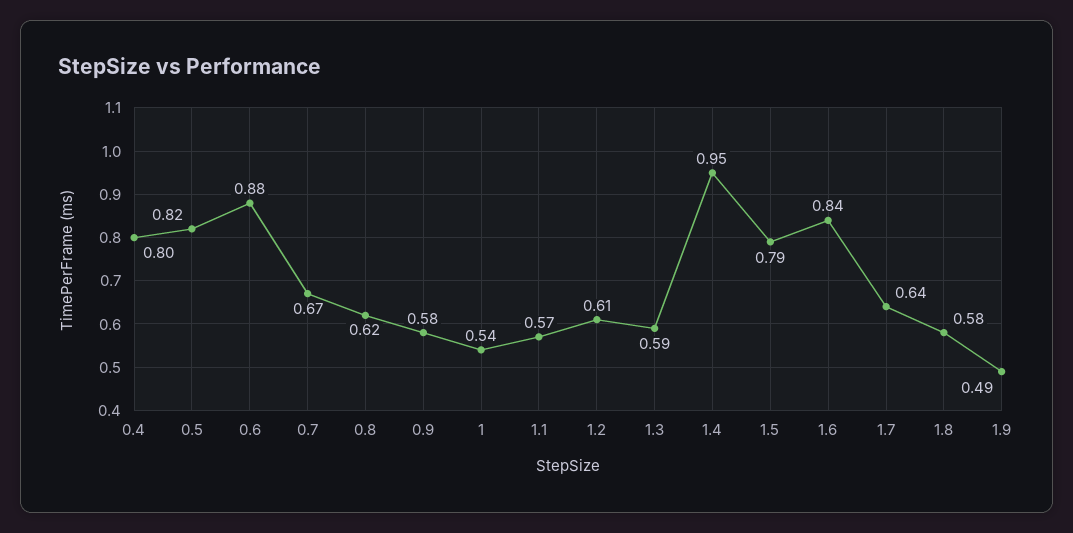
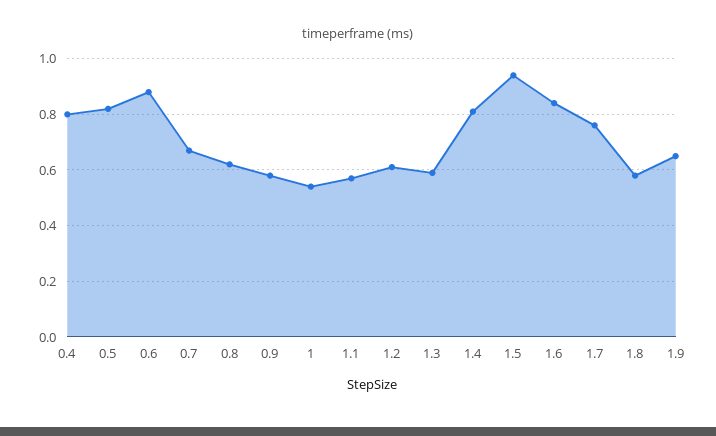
  {
    "0.4": 0.8,
    "0.5": 0.82,
    "0.6": 0.88,
    "0.7": 0.67,
    "0.8": 0.62,
    "0.9": 0.58,
    "1": 0.54,
    "1.1": 0.57,
    "1.2": 0.61,
    "1.3": 0.59,
-   "1.4": 0.95,
+   "1.4": 0.8,
-   "1.5": 0.79,
+   "1.5": 0.95,
    "1.6": 0.84,
-   "1.7": 0.64,
+   "1.7": 0.75,
    "1.8": 0.58,
-   "1.9": 0.49
+   "1.9": 0.65
  }

